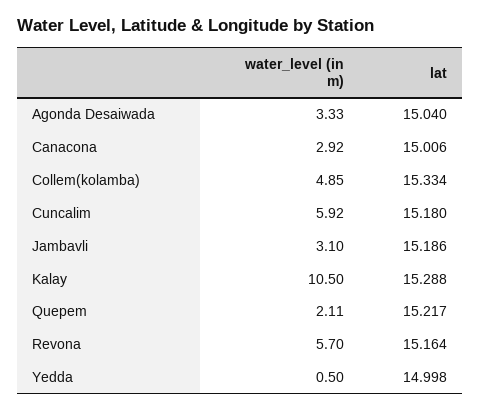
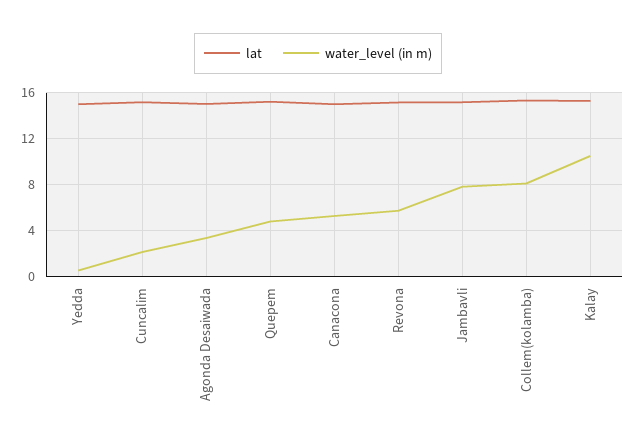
  {
    "water_level (in m)": {
      "Agonda Desaiwada": 3.33,
-     "Canacona": 2.92,
+     "Canacona": 5,
-     "Collem(kolamba)": 4.85,
+     "Collem(kolamba)": 8,
-     "Cuncalim": 5.92,
+     "Cuncalim": 2,
-     "Jambavli": 3.1,
+     "Jambavli": 8,
      "Kalay": 10.5,
-     "Quepem": 2.11,
+     "Quepem": 5,
      "Revona": 5.7,
      "Yedda": 0.5
    },
    "lat": {
      "Agonda Desaiwada": 15.04,
      "Canacona": 15.006,
      "Collem(kolamba)": 15.334,
      "Cuncalim": 15.18,
      "Jambavli": 15.186,
      "Kalay": 15.288,
      "Quepem": 15.217,
      "Revona": 15.164,
      "Yedda": 14.998
    }
  }

